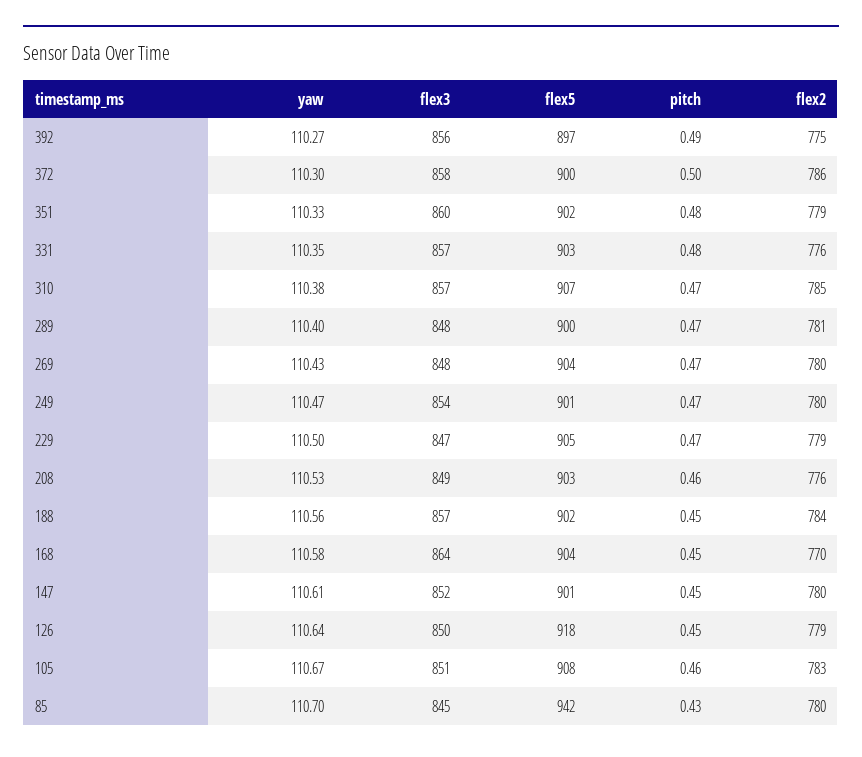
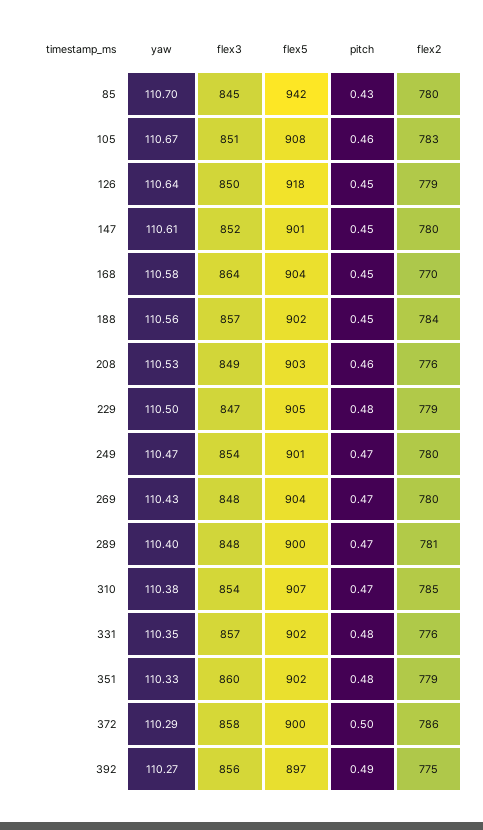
  {
    "yaw": {
      "392": 110.27,
-     "372": 110.3,
+     "372": 110.29,
      "351": 110.33,
      "331": 110.35,
      "310": 110.38,
      "289": 110.4,
      "269": 110.43,
      "249": 110.47,
      "229": 110.5,
      "208": 110.53,
      "188": 110.56,
      "168": 110.58,
      "147": 110.61,
      "126": 110.64,
      "105": 110.67,
      "85": 110.7
    },
    "flex3": {
      "392": 856,
      "372": 858,
      "351": 860,
      "331": 857,
-     "310": 857,
+     "310": 854,
      "289": 848,
      "269": 848,
      "249": 854,
      "229": 847,
      "208": 849,
      "188": 857,
      "168": 864,
      "147": 852,
      "126": 850,
      "105": 851,
      "85": 845
    },
    "flex5": {
      "392": 897,
      "372": 900,
      "351": 902,
-     "331": 903,
+     "331": 902,
      "310": 907,
      "289": 900,
      "269": 904,
      "249": 901,
      "229": 905,
      "208": 903,
      "188": 902,
      "168": 904,
      "147": 901,
      "126": 918,
      "105": 908,
      "85": 942
    },
    "pitch": {
      "392": 0.49,
      "372": 0.5,
      "351": 0.48,
      "331": 0.48,
      "310": 0.47,
      "289": 0.47,
      "269": 0.47,
      "249": 0.47,
-     "229": 0.47,
+     "229": 0.48,
      "208": 0.46,
      "188": 0.45,
      "168": 0.45,
      "147": 0.45,
      "126": 0.45,
      "105": 0.46,
      "85": 0.43
    },
    "flex2": {
      "392": 775,
      "372": 786,
      "351": 779,
      "331": 776,
      "310": 785,
      "289": 781,
      "269": 780,
      "249": 780,
      "229": 779,
      "208": 776,
      "188": 784,
      "168": 770,
      "147": 780,
      "126": 779,
      "105": 783,
      "85": 780
    }
  }

